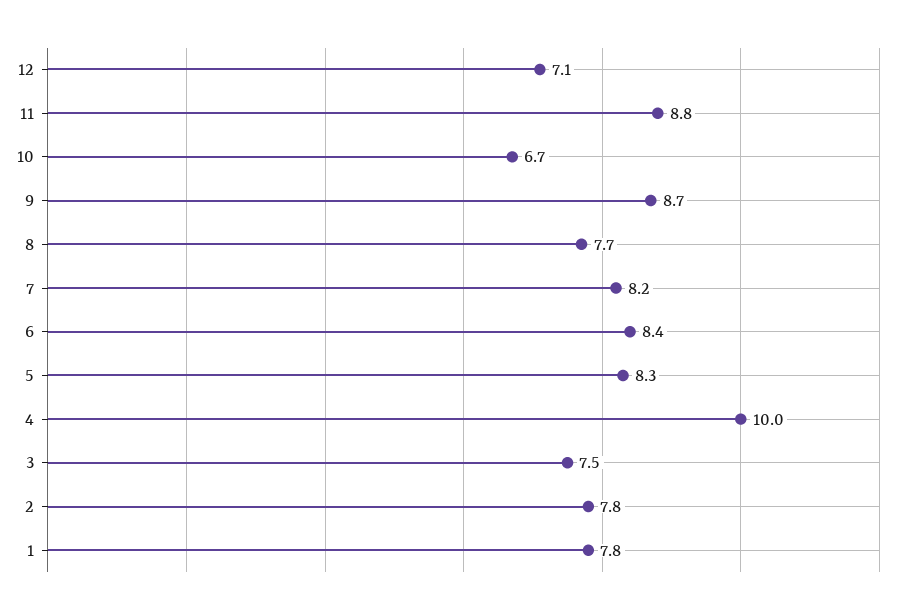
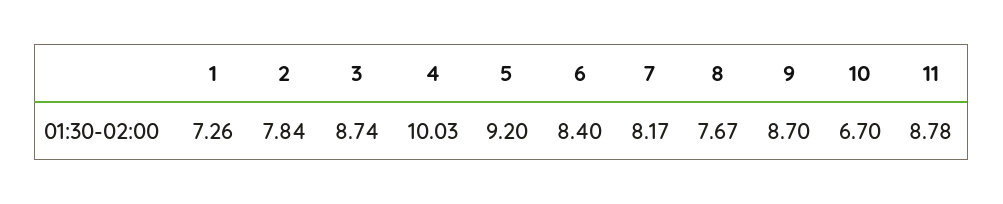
  {
-   "12": 7.1,
    "11": 8.78,
    "10": 6.7,
    "9": 8.7,
    "8": 7.67,
    "7": 8.17,
    "6": 8.4,
-   "5": 8.3,
+   "5": 9.2,
    "4": 10.03,
-   "3": 7.5,
+   "3": 8.74,
    "2": 7.84,
-   "1": 7.8
+   "1": 7.26
  }

